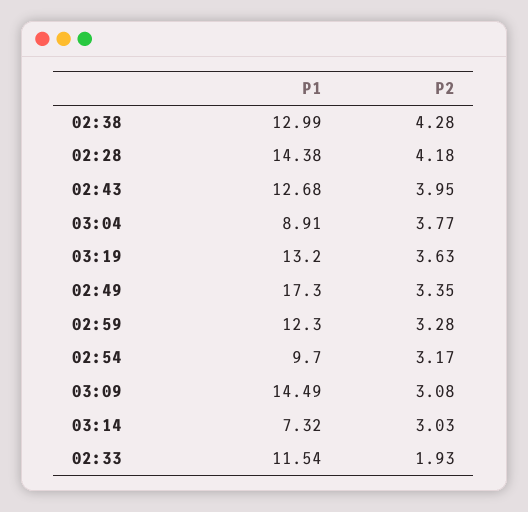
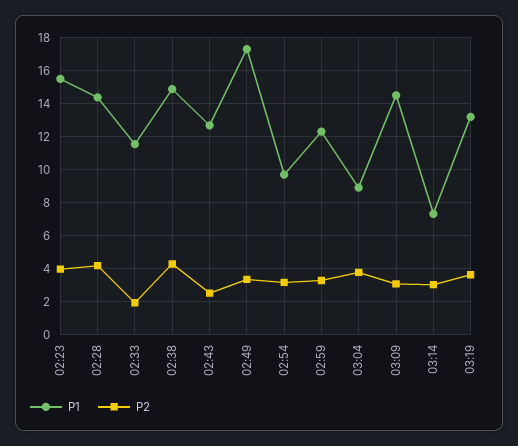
  {
    "P1": {
-     "02:38": 12.99,
+     "02:38": 15,
      "02:28": 14.38,
      "02:43": 12.68,
      "03:04": 8.91,
      "03:19": 13.2,
      "02:49": 17.3,
      "02:59": 12.3,
      "02:54": 9.7,
      "03:09": 14.49,
      "03:14": 7.32,
-     "02:33": 11.54
+     "02:33": 11.54,
+     "02:23": 15.5
    },
    "P2": {
      "02:38": 4.28,
      "02:28": 4.18,
-     "02:43": 3.95,
+     "02:43": 2.5,
      "03:04": 3.77,
      "03:19": 3.63,
      "02:49": 3.35,
      "02:59": 3.28,
      "02:54": 3.17,
      "03:09": 3.08,
      "03:14": 3.03,
-     "02:33": 1.93
+     "02:33": 1.93,
+     "02:23": 4
    }
  }

